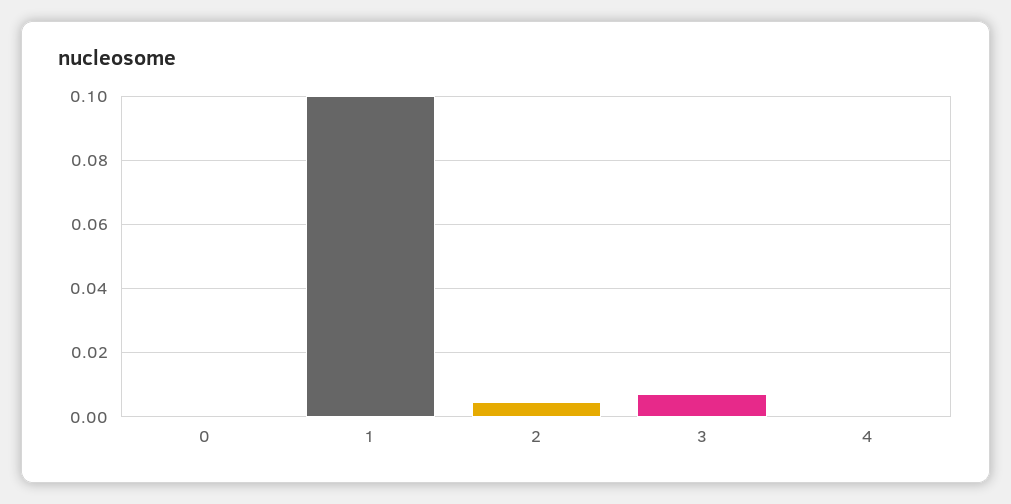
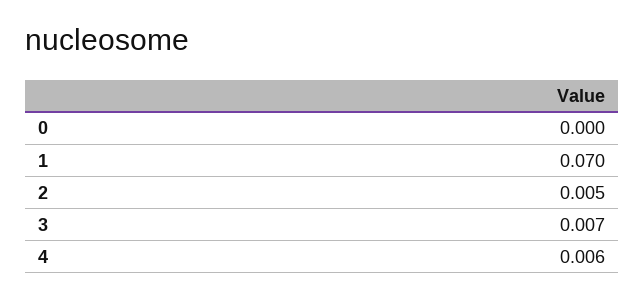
  {
    "0": 0,
-   "1": 0.1,
+   "1": 0.07,
    "2": 0.005,
    "3": 0.007,
-   "4": 0
+   "4": 0.006
  }

